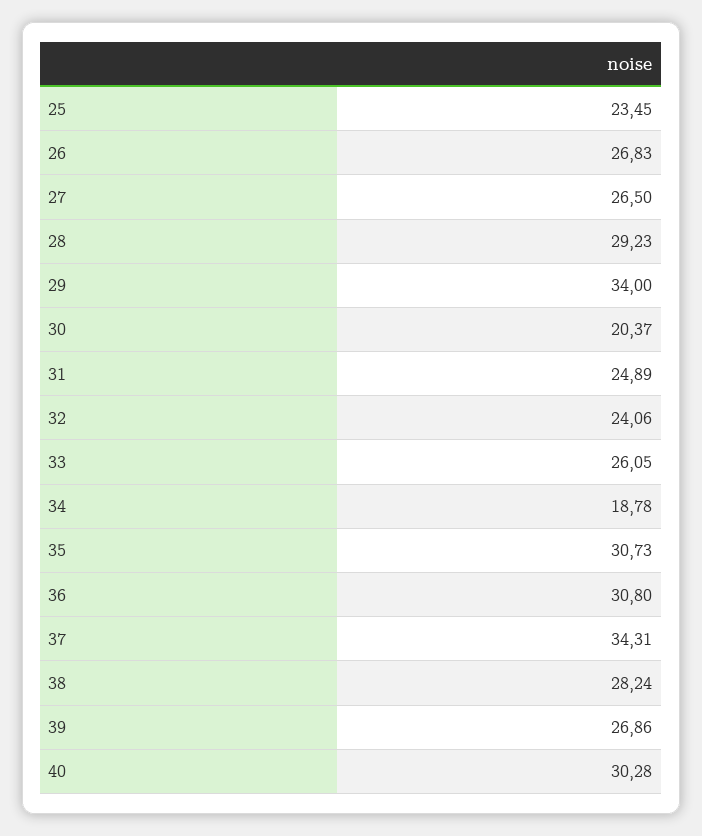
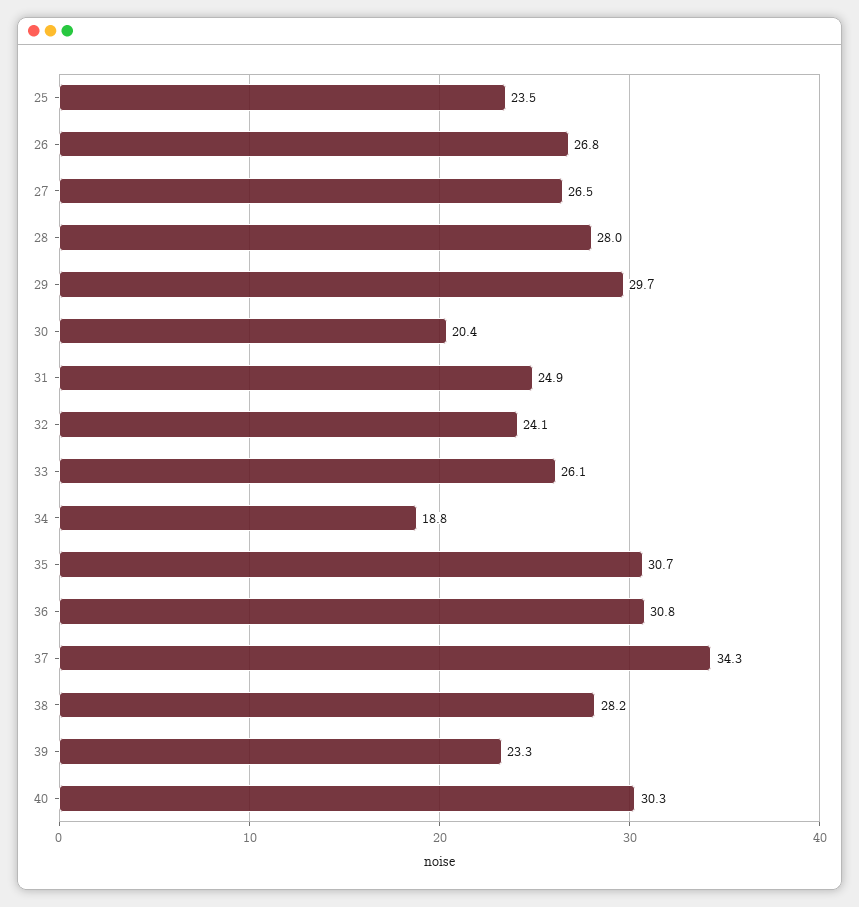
  {
    "25": 23.45,
    "26": 26.83,
    "27": 26.5,
-   "28": 29.23,
+   "28": 28,
-   "29": 34,
+   "29": 29.7,
    "30": 20.37,
    "31": 24.89,
    "32": 24.06,
    "33": 26.05,
    "34": 18.78,
    "35": 30.73,
    "36": 30.8,
    "37": 34.31,
    "38": 28.24,
-   "39": 26.86,
+   "39": 23.3,
    "40": 30.28
  }

